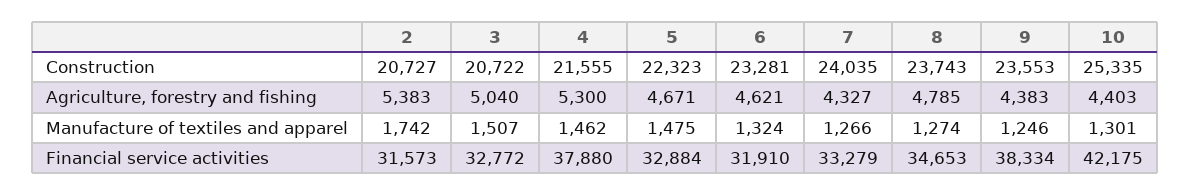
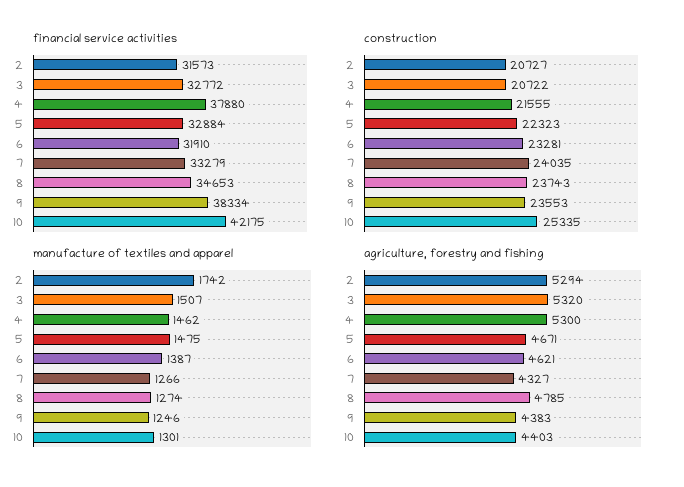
  {
    "Construction": {
      "2": 20727,
      "3": 20722,
      "4": 21555,
      "5": 22323,
      "6": 23281,
      "7": 24035,
      "8": 23743,
      "9": 23553,
      "10": 25335
    },
    "Agriculture, forestry and fishing": {
-     "2": 5383,
+     "2": 5294,
-     "3": 5040,
+     "3": 5320,
      "4": 5300,
      "5": 4671,
      "6": 4621,
      "7": 4327,
      "8": 4785,
      "9": 4383,
      "10": 4403
    },
    "Manufacture of textiles and apparel": {
      "2": 1742,
      "3": 1507,
      "4": 1462,
      "5": 1475,
-     "6": 1324,
+     "6": 1387,
      "7": 1266,
      "8": 1274,
      "9": 1246,
      "10": 1301
    },
    "Financial service activities": {
      "2": 31573,
      "3": 32772,
      "4": 37880,
      "5": 32884,
      "6": 31910,
      "7": 33279,
      "8": 34653,
      "9": 38334,
      "10": 42175
    }
  }

